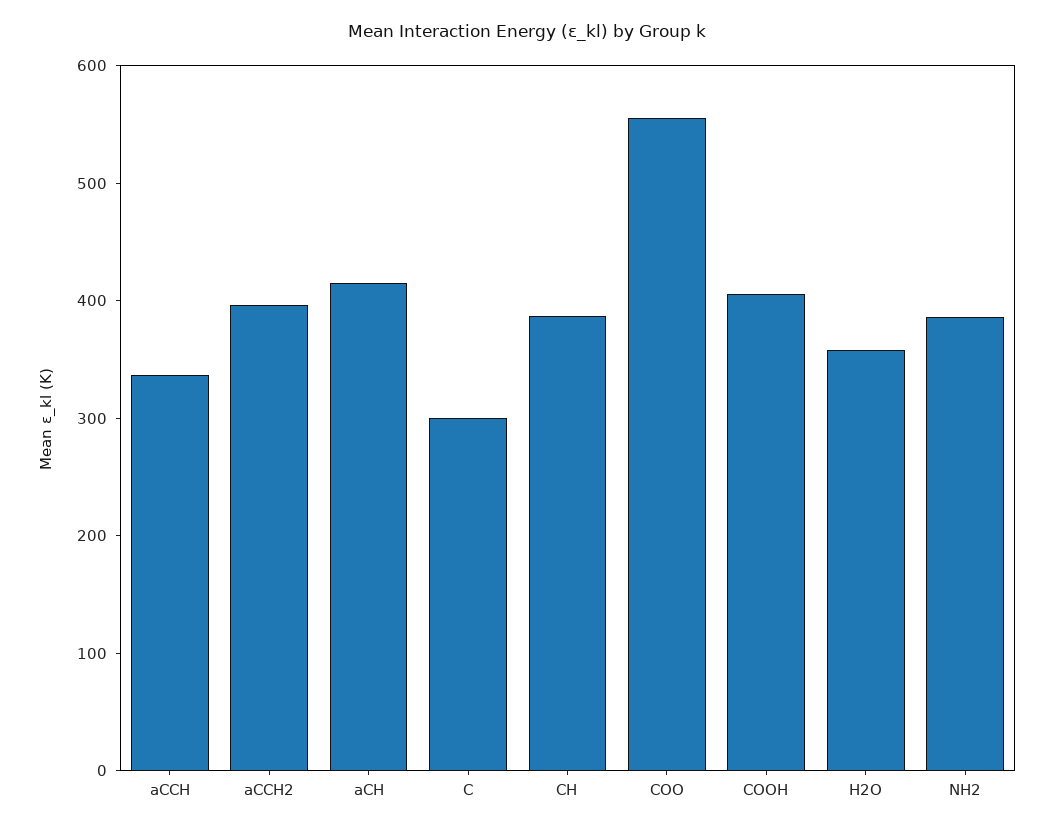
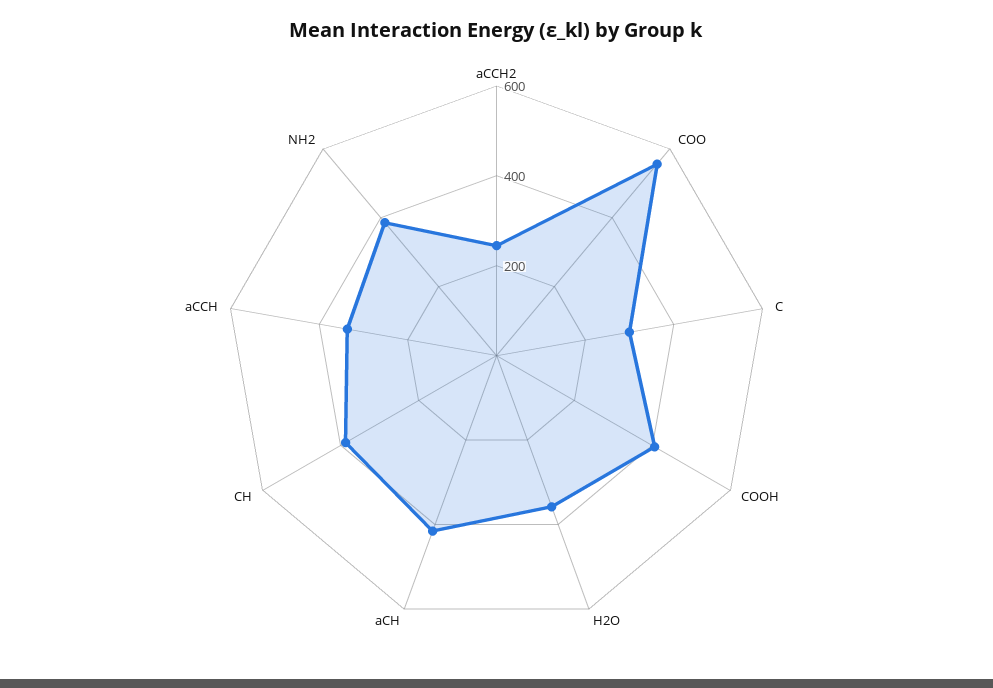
  {
    "aCCH": 340,
-   "aCCH2": 400,
+   "aCCH2": 250,
    "aCH": 420,
    "C": 300,
    "CH": 380,
    "COO": 560,
    "COOH": 400,
    "H2O": 360,
    "NH2": 380
  }

